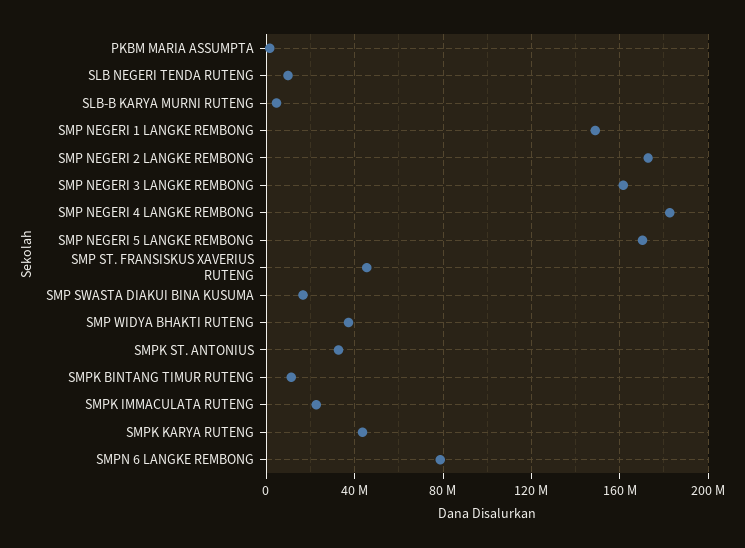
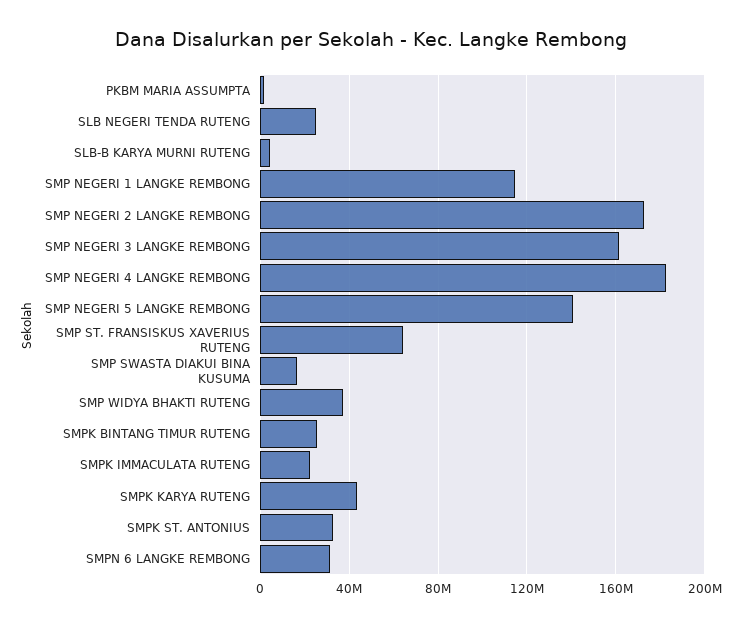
  {
    "PKBM MARIA ASSUMPTA": 0,
-   "SLB NEGERI TENDA RUTENG": 10000000,
+   "SLB NEGERI TENDA RUTENG": 25000000,
    "SLB-B KARYA MURNI RUTENG": 5000000,
-   "SMP NEGERI 1 LANGKE REMBONG": 150000000,
+   "SMP NEGERI 1 LANGKE REMBONG": 115000000,
    "SMP NEGERI 2 LANGKE REMBONG": 175000000,
    "SMP NEGERI 3 LANGKE REMBONG": 160000000,
    "SMP NEGERI 4 LANGKE REMBONG": 185000000,
-   "SMP NEGERI 5 LANGKE REMBONG": 170000000,
+   "SMP NEGERI 5 LANGKE REMBONG": 140000000,
-   "SMP ST. FRANSISKUS XAVERIUS RUTENG": 45000000,
+   "SMP ST. FRANSISKUS XAVERIUS RUTENG": 65000000,
    "SMP SWASTA DIAKUI BINA KUSUMA": 15000000,
    "SMP WIDYA BHAKTI RUTENG": 35000000,
    "SMPK ST. ANTONIUS": 35000000,
-   "SMPK BINTANG TIMUR RUTENG": 10000000,
+   "SMPK BINTANG TIMUR RUTENG": 25000000,
    "SMPK IMMACULATA RUTENG": 25000000,
    "SMPK KARYA RUTENG": 45000000,
-   "SMPN 6 LANGKE REMBONG": 80000000
+   "SMPN 6 LANGKE REMBONG": 30000000
  }

